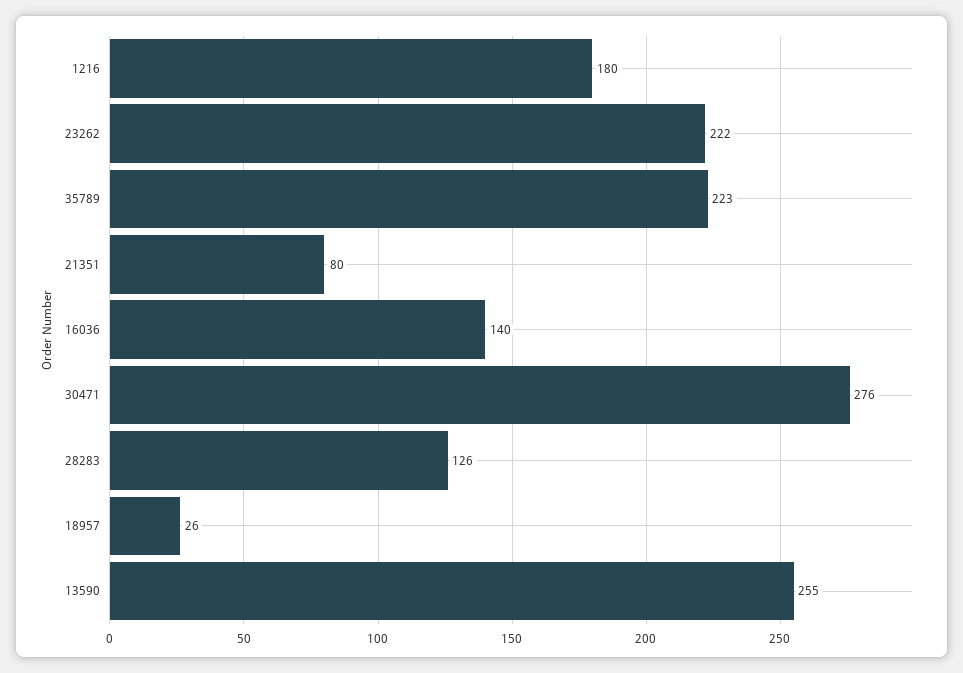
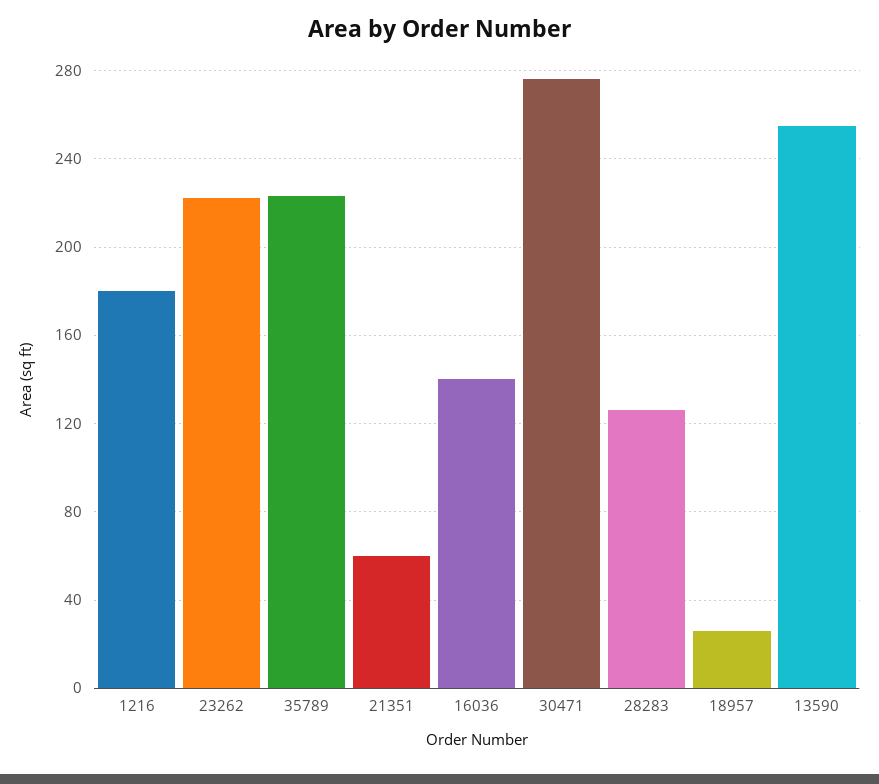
  {
    "1216": 180,
    "23262": 222,
    "35789": 223,
-   "21351": 80,
+   "21351": 60,
    "16036": 140,
    "30471": 276,
    "28283": 126,
    "18957": 26,
    "13590": 255
  }

